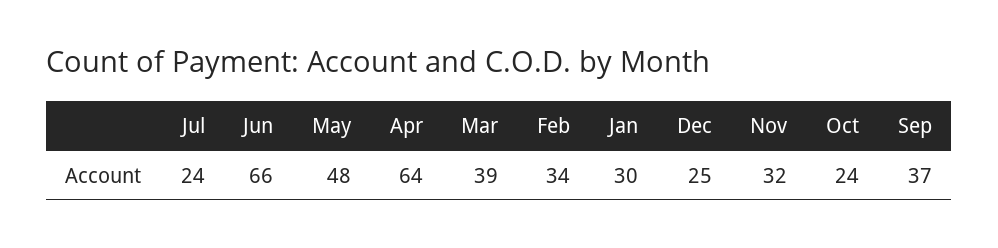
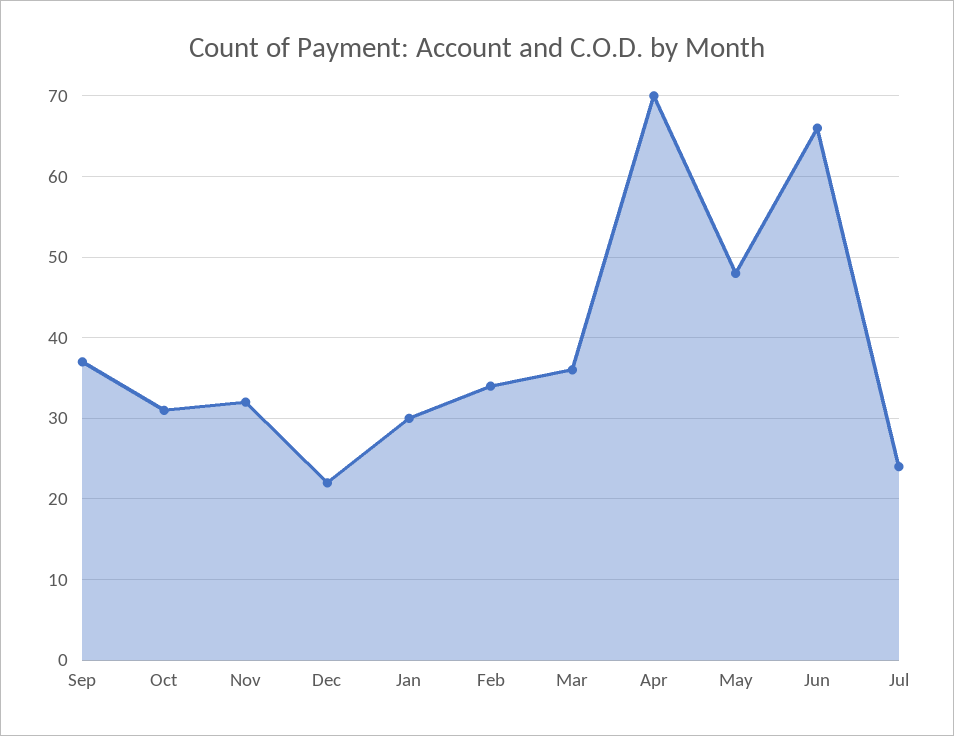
  {
    "Jul": 24,
    "Jun": 66,
    "May": 48,
-   "Apr": 64,
+   "Apr": 70,
-   "Mar": 39,
+   "Mar": 36,
    "Feb": 34,
    "Jan": 30,
-   "Dec": 25,
+   "Dec": 22,
    "Nov": 32,
-   "Oct": 24,
+   "Oct": 31,
    "Sep": 37
  }

